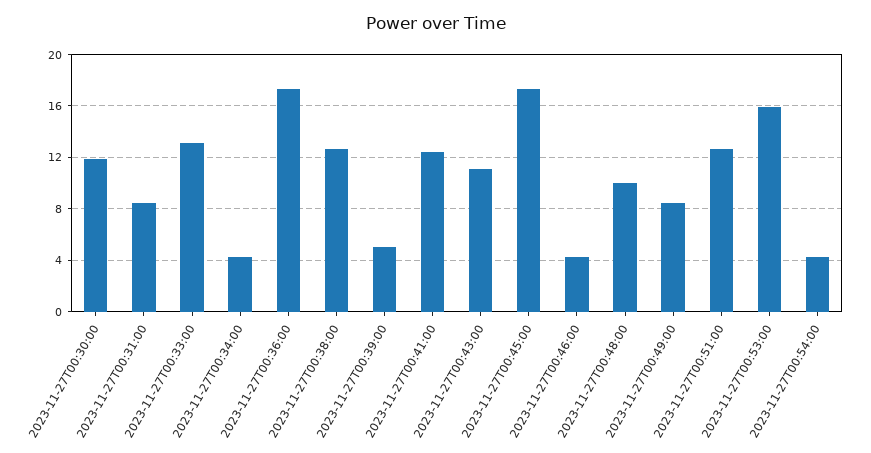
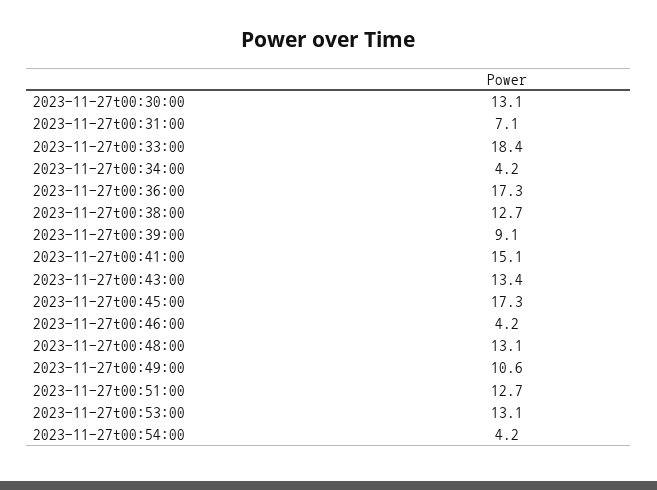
  {
-   "2023-11-27T00:30:00": 12,
+   "2023-11-27T00:30:00": 13.1,
-   "2023-11-27T00:31:00": 8.5,
+   "2023-11-27T00:31:00": 7.1,
-   "2023-11-27T00:33:00": 13,
+   "2023-11-27T00:33:00": 18.4,
    "2023-11-27T00:34:00": 4.2,
    "2023-11-27T00:36:00": 17.3,
    "2023-11-27T00:38:00": 12.7,
-   "2023-11-27T00:39:00": 5,
+   "2023-11-27T00:39:00": 9.1,
-   "2023-11-27T00:41:00": 12.5,
+   "2023-11-27T00:41:00": 15.1,
-   "2023-11-27T00:43:00": 11,
+   "2023-11-27T00:43:00": 13.4,
    "2023-11-27T00:45:00": 17.3,
    "2023-11-27T00:46:00": 4.2,
-   "2023-11-27T00:48:00": 10,
+   "2023-11-27T00:48:00": 13.1,
-   "2023-11-27T00:49:00": 8.5,
+   "2023-11-27T00:49:00": 10.6,
    "2023-11-27T00:51:00": 12.7,
-   "2023-11-27T00:53:00": 16,
+   "2023-11-27T00:53:00": 13.1,
    "2023-11-27T00:54:00": 4.2
  }

